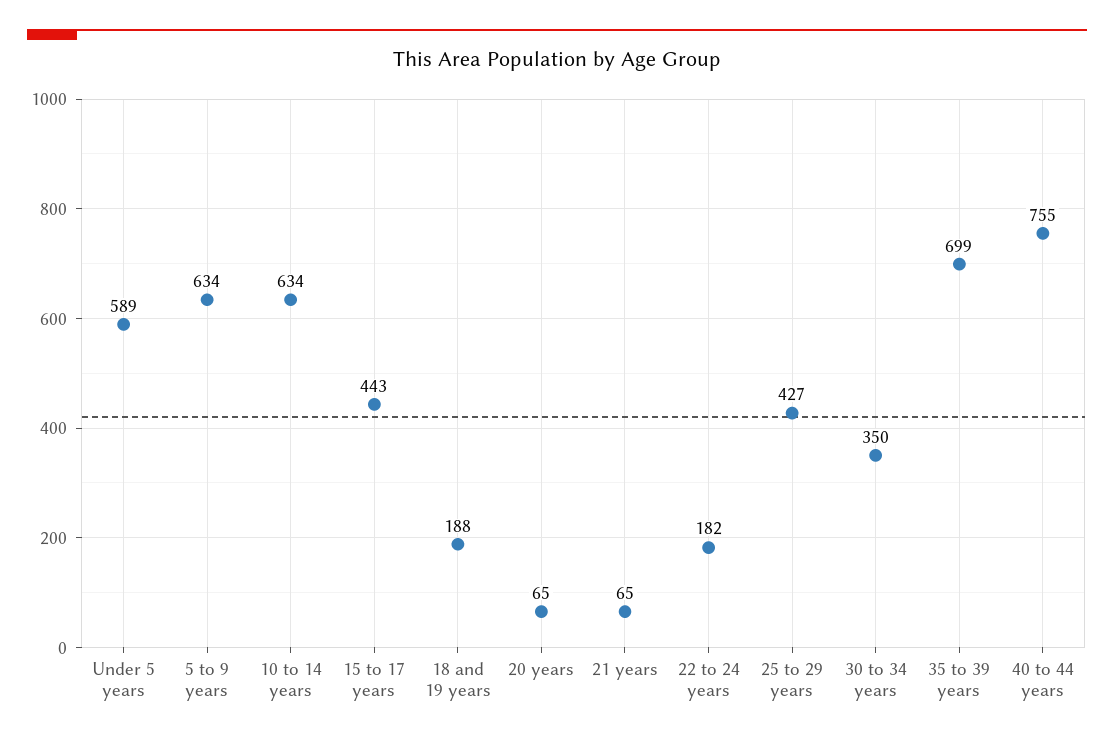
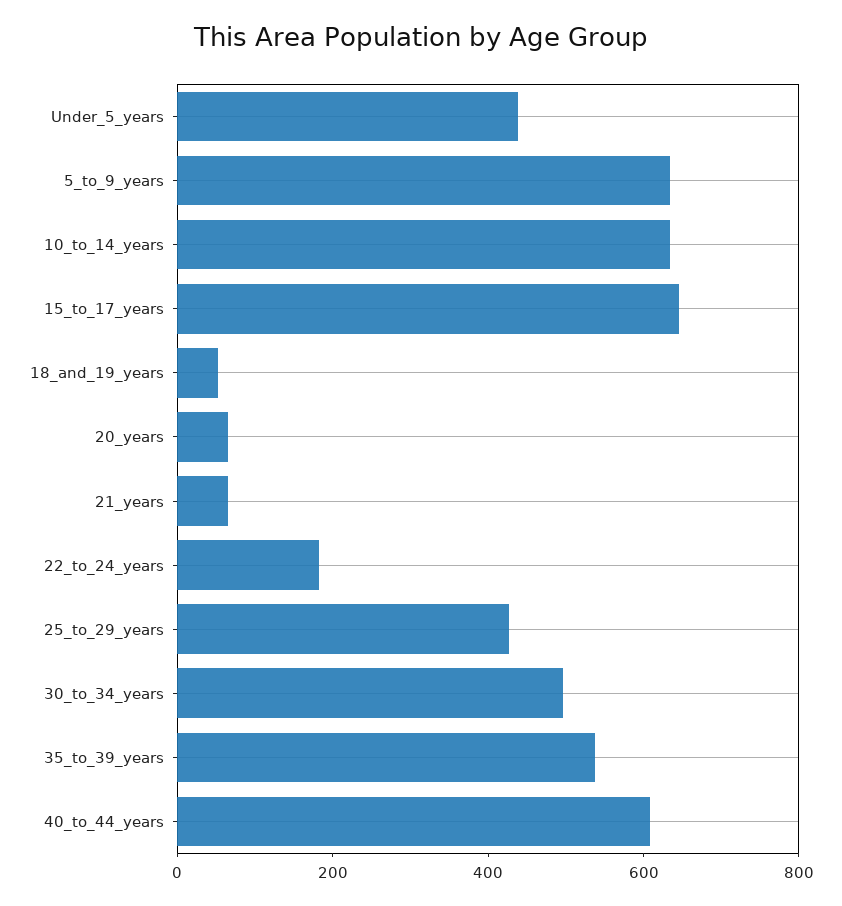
  {
-   "Under 5 years": 589,
+   "Under 5 years": 450,
    "5 to 9 years": 634,
    "10 to 14 years": 634,
-   "15 to 17 years": 443,
+   "15 to 17 years": 650,
-   "18 and 19 years": 188,
+   "18 and 19 years": 50,
    "20 years": 65,
    "21 years": 65,
    "22 to 24 years": 182,
    "25 to 29 years": 427,
-   "30 to 34 years": 350,
+   "30 to 34 years": 500,
-   "35 to 39 years": 699,
+   "35 to 39 years": 550,
-   "40 to 44 years": 755
+   "40 to 44 years": 600
  }

